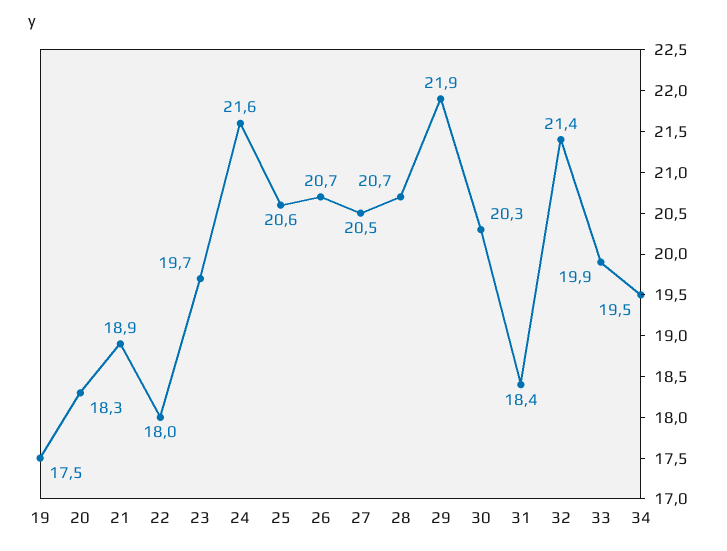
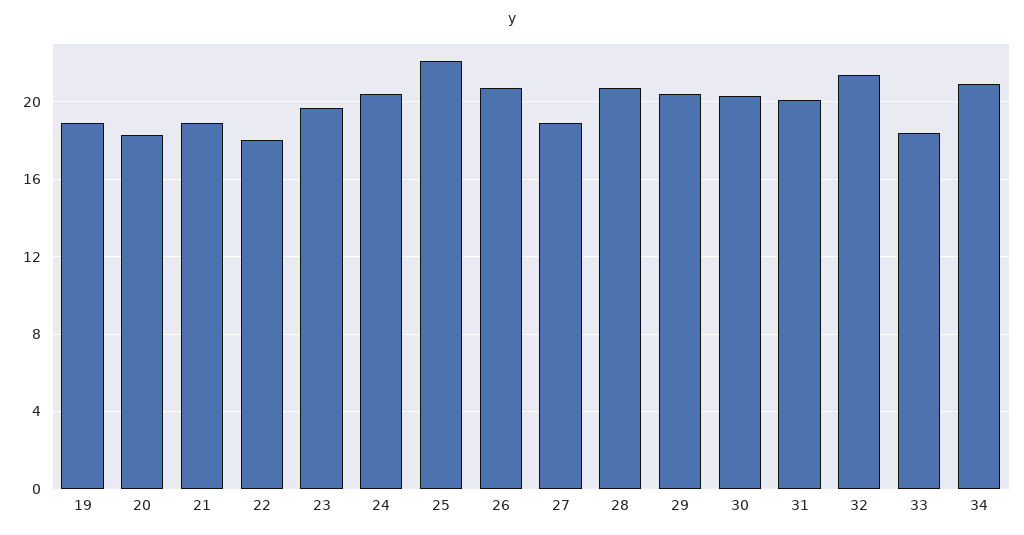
  {
-   "19": 17.5,
+   "19": 19,
    "20": 18.3,
    "21": 18.9,
    "22": 18,
    "23": 19.7,
-   "24": 21.6,
+   "24": 20.5,
-   "25": 20.6,
+   "25": 22,
    "26": 20.7,
-   "27": 20.5,
+   "27": 19,
    "28": 20.7,
-   "29": 21.9,
+   "29": 20.5,
    "30": 20.3,
-   "31": 18.4,
+   "31": 20,
    "32": 21.4,
-   "33": 19.9,
+   "33": 18.5,
-   "34": 19.5
+   "34": 21
  }

